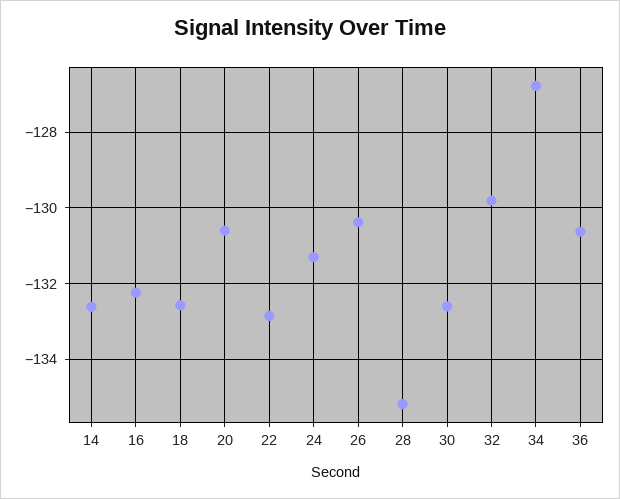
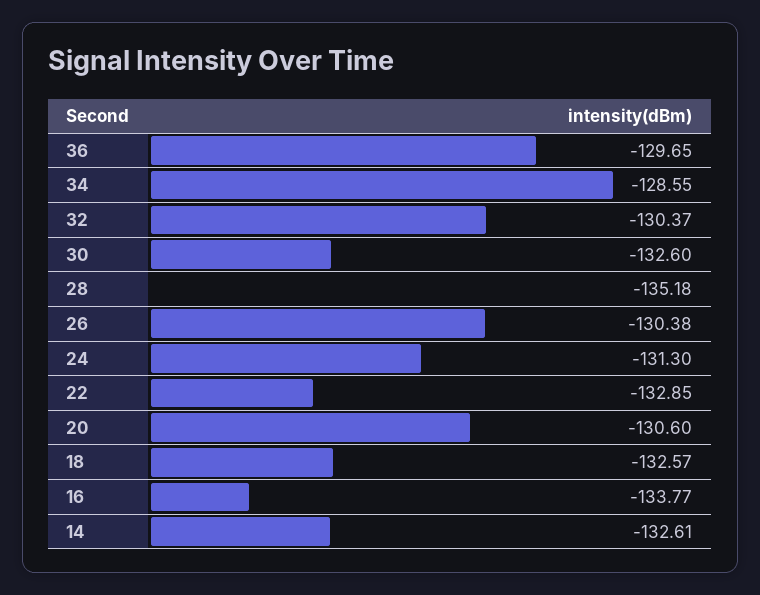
  {
    "14": -132.61,
-   "16": -132.2,
+   "16": -133.77,
    "18": -132.57,
    "20": -130.6,
    "22": -132.85,
    "24": -131.3,
    "26": -130.38,
    "28": -135.18,
    "30": -132.6,
-   "32": -129.8,
+   "32": -130.37,
-   "34": -126.8,
+   "34": -128.55,
-   "36": -130.6
+   "36": -129.65
  }

